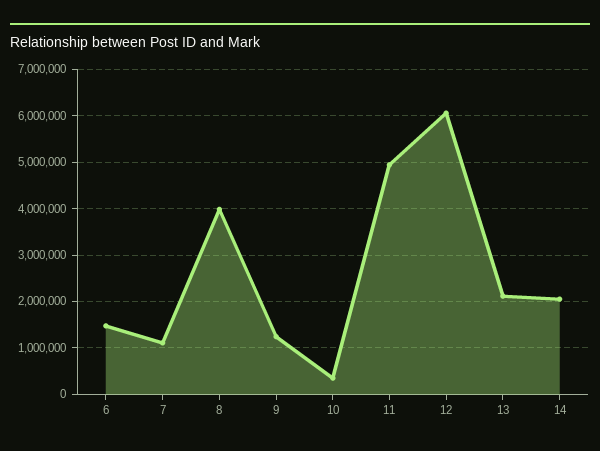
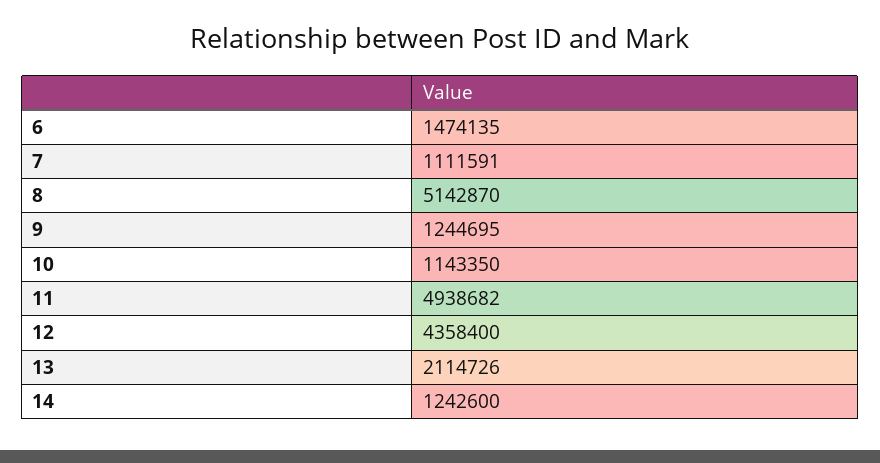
  {
    "6": 1474135,
    "7": 1111591,
-   "8": 4000000,
+   "8": 5142870,
    "9": 1244695,
-   "10": 400000,
+   "10": 1143350,
    "11": 4938682,
-   "12": 6000000,
+   "12": 4358400,
    "13": 2114726,
-   "14": 2000000
+   "14": 1242600
  }

